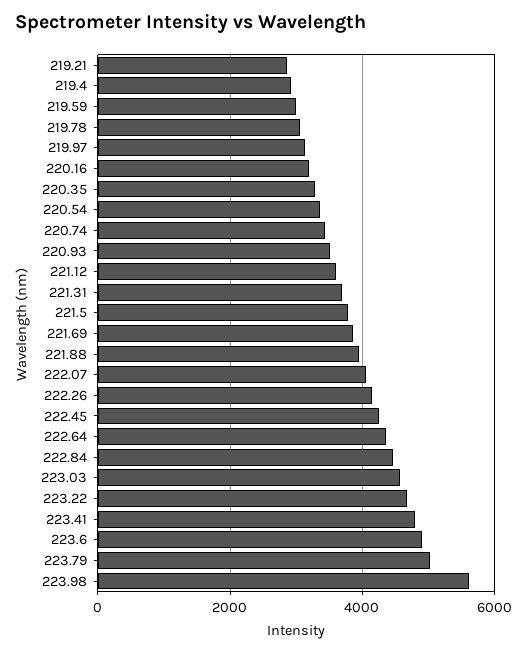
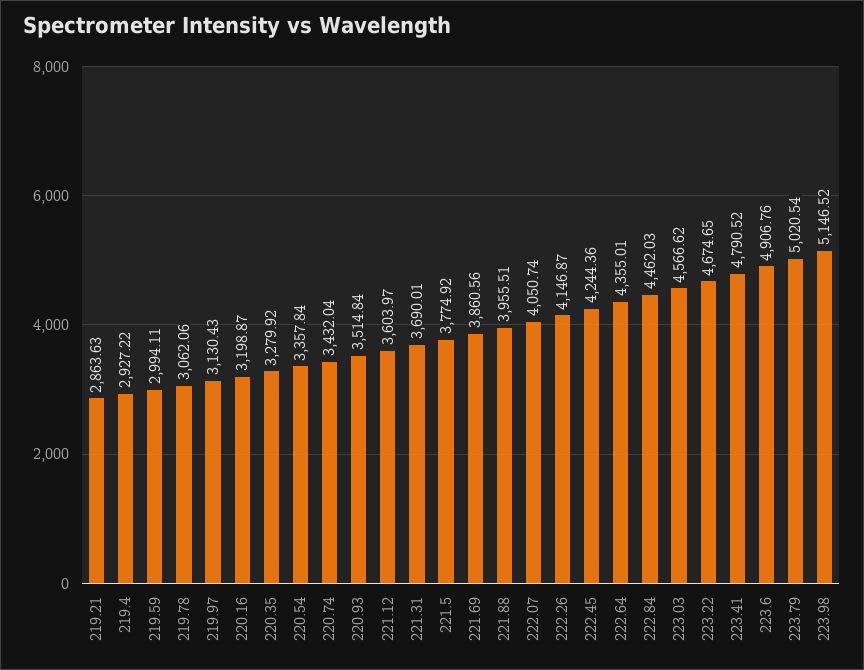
  {
    "219.21": 2863.63,
    "219.4": 2927.22,
    "219.59": 2994.11,
    "219.78": 3062.06,
    "219.97": 3130.43,
    "220.16": 3198.87,
    "220.35": 3279.92,
    "220.54": 3357.84,
    "220.74": 3432.04,
    "220.93": 3514.84,
    "221.12": 3603.97,
    "221.31": 3690.01,
    "221.5": 3774.92,
    "221.69": 3860.56,
    "221.88": 3955.51,
    "222.07": 4050.74,
    "222.26": 4146.87,
    "222.45": 4244.36,
    "222.64": 4355.01,
    "222.84": 4462.03,
    "223.03": 4566.62,
    "223.22": 4674.65,
    "223.41": 4790.52,
    "223.6": 4906.76,
    "223.79": 5020.54,
-   "223.98": 5600
+   "223.98": 5146.52
  }

